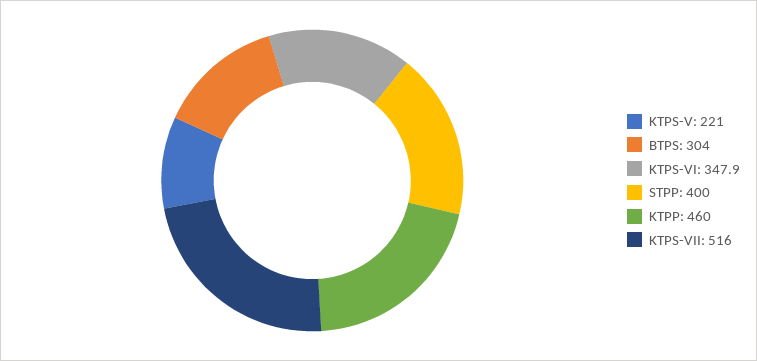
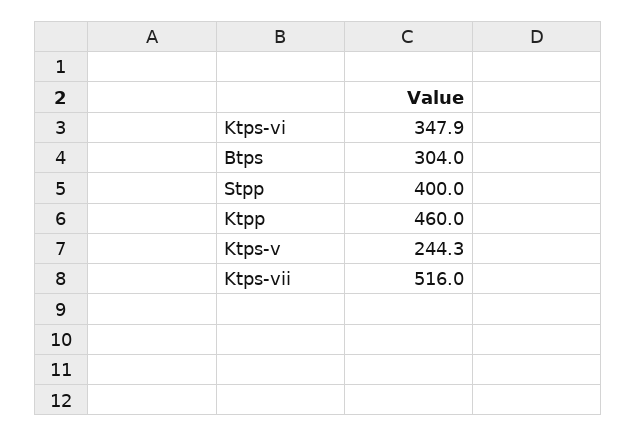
  {
-   "KTPS-V": 221,
+   "KTPS-V": 244.3,
    "BTPS": 304,
    "KTPS-VI": 347.9,
    "STPP": 400,
    "KTPP": 460,
    "KTPS-VII": 516
  }

